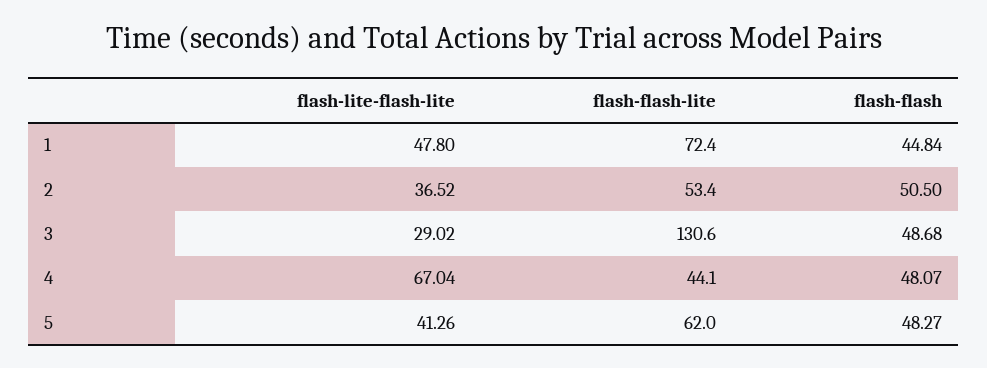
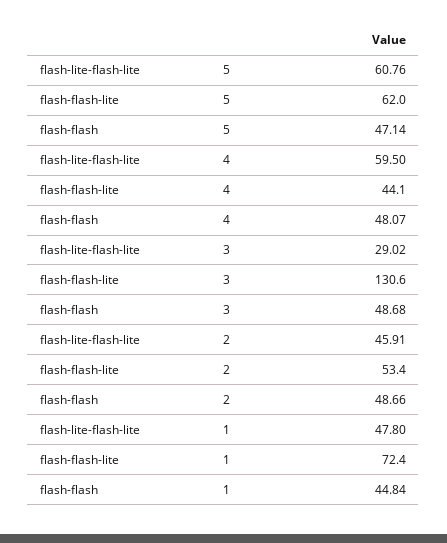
  {
    "flash-lite-flash-lite": {
      "1": 47.8,
-     "2": 36.52,
+     "2": 45.91,
      "3": 29.02,
-     "4": 67.04,
+     "4": 59.5,
-     "5": 41.26
+     "5": 60.76
    },
    "flash-flash-lite": {
      "1": 72.4,
      "2": 53.4,
      "3": 130.6,
      "4": 44.1,
      "5": 62
    },
    "flash-flash": {
      "1": 44.84,
-     "2": 50.5,
+     "2": 48.66,
      "3": 48.68,
      "4": 48.07,
-     "5": 48.27
+     "5": 47.14
    }
  }

